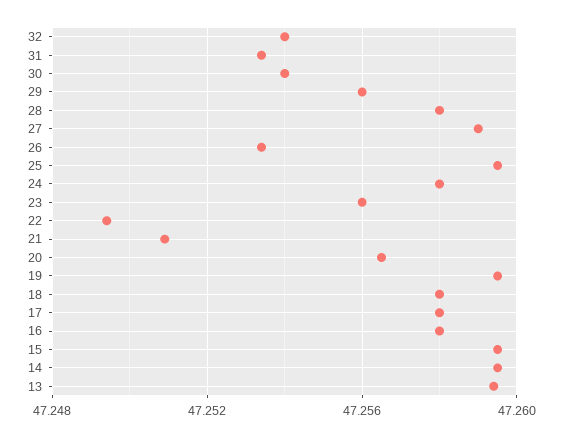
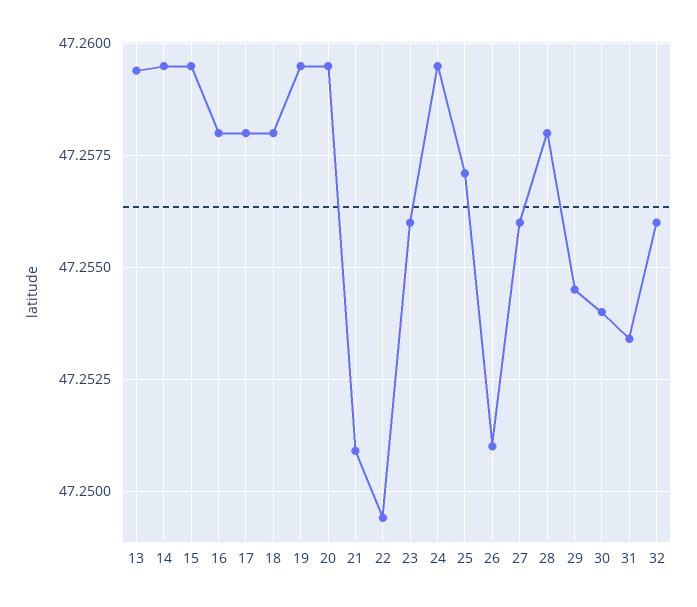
  {
-   "32": 47.254,
+   "32": 47.256,
    "31": 47.2535,
    "30": 47.254,
-   "29": 47.256,
+   "29": 47.2545,
    "28": 47.258,
-   "27": 47.259,
+   "27": 47.256,
-   "26": 47.2535,
+   "26": 47.251,
-   "25": 47.2595,
+   "25": 47.257,
-   "24": 47.258,
+   "24": 47.2595,
    "23": 47.256,
    "22": 47.2495,
    "21": 47.251,
-   "20": 47.2565,
+   "20": 47.2595,
    "19": 47.2595,
    "18": 47.258,
    "17": 47.258,
    "16": 47.258,
    "15": 47.2595,
    "14": 47.2595,
    "13": 47.2595
  }

